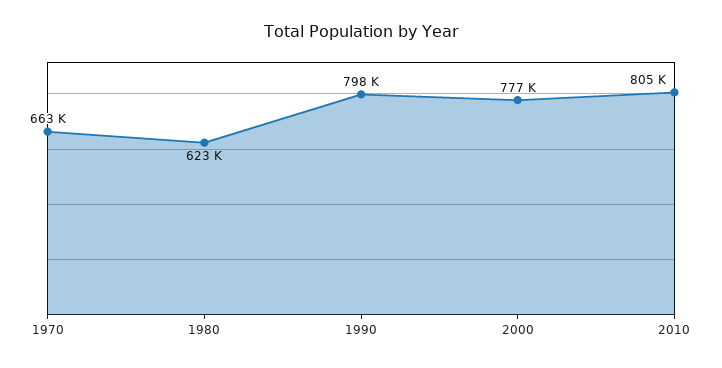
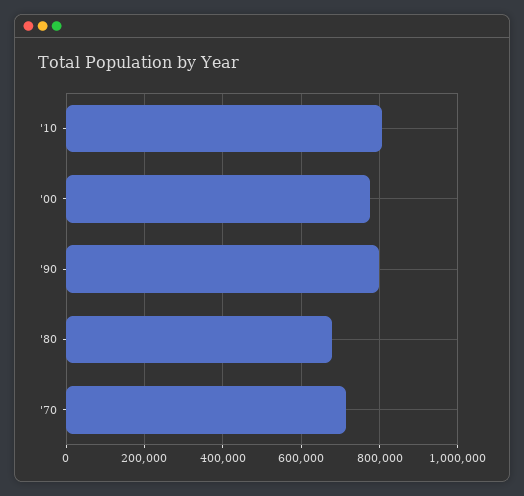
  {
-   "1970": 663000,
+   "1970": 720000,
-   "1980": 623000,
+   "1980": 680000,
    "1990": 798000,
    "2000": 777000,
    "2010": 805000
  }

